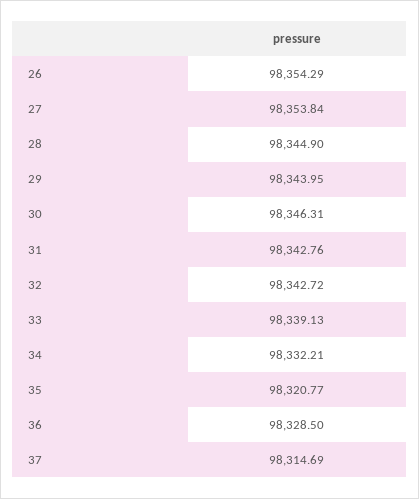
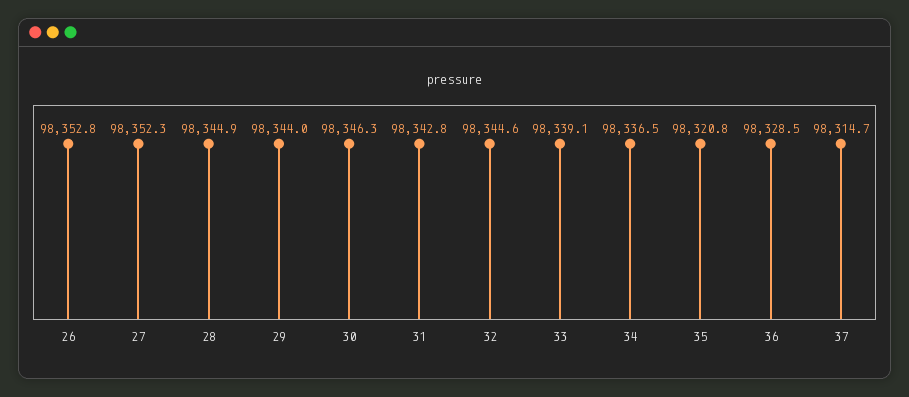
  {
-   "26": 98354.29,
+   "26": 98352.8,
-   "27": 98353.84,
+   "27": 98352.3,
    "28": 98344.9,
    "29": 98343.95,
    "30": 98346.31,
    "31": 98342.76,
-   "32": 98342.72,
+   "32": 98344.6,
    "33": 98339.13,
-   "34": 98332.21,
+   "34": 98336.5,
    "35": 98320.77,
    "36": 98328.5,
    "37": 98314.69
  }

